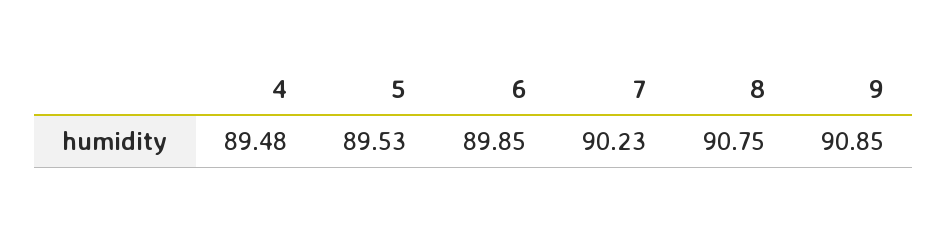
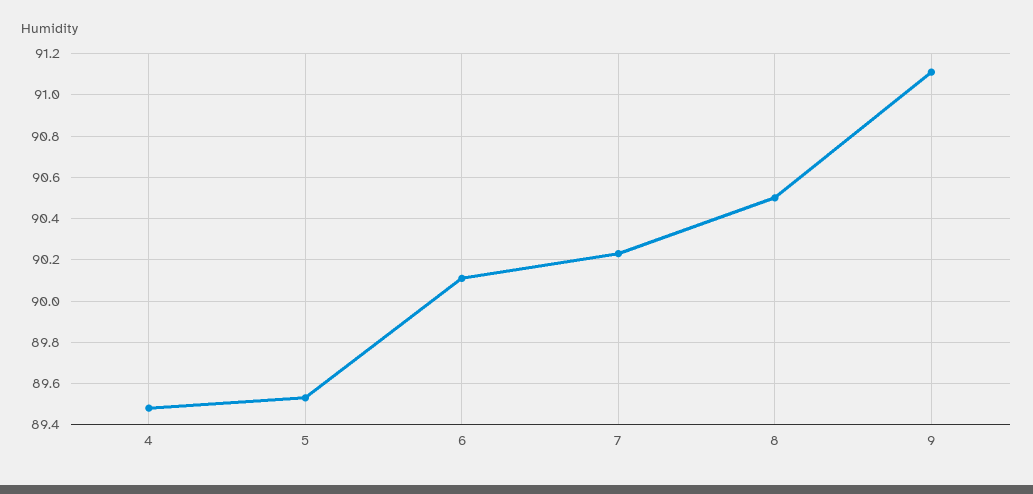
  {
    "4": 89.48,
    "5": 89.53,
-   "6": 89.85,
+   "6": 90.1,
    "7": 90.23,
-   "8": 90.75,
+   "8": 90.5,
-   "9": 90.85
+   "9": 91.1
  }

